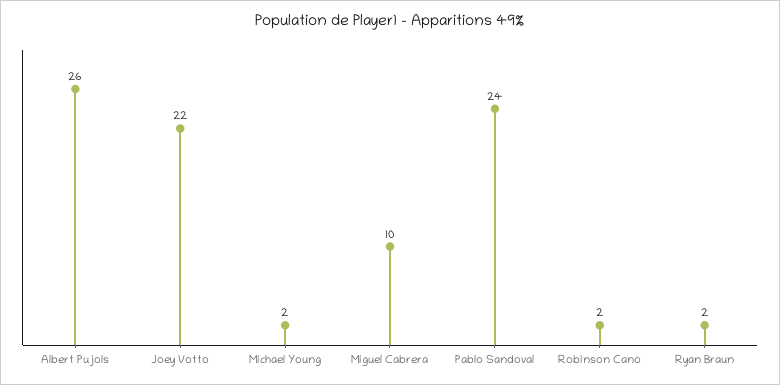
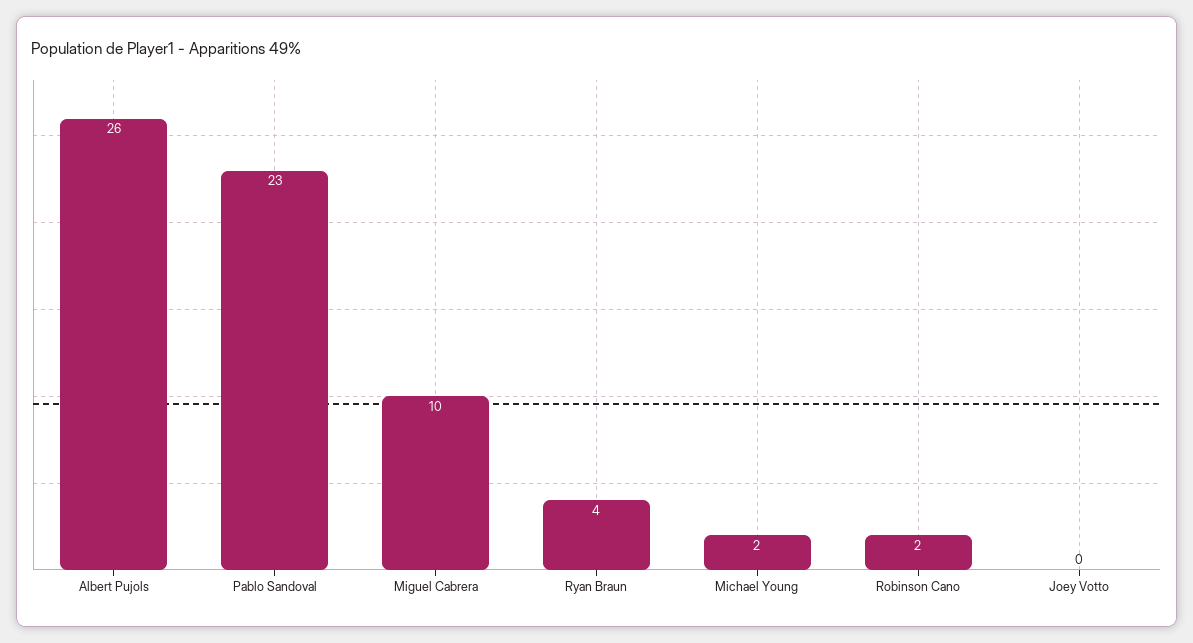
  {
    "Albert Pujols": 26,
-   "Joey Votto": 22,
+   "Joey Votto": 0,
    "Michael Young": 2,
    "Miguel Cabrera": 10,
-   "Pablo Sandoval": 24,
+   "Pablo Sandoval": 23,
    "Robinson Cano": 2,
-   "Ryan Braun": 2
+   "Ryan Braun": 4
  }

